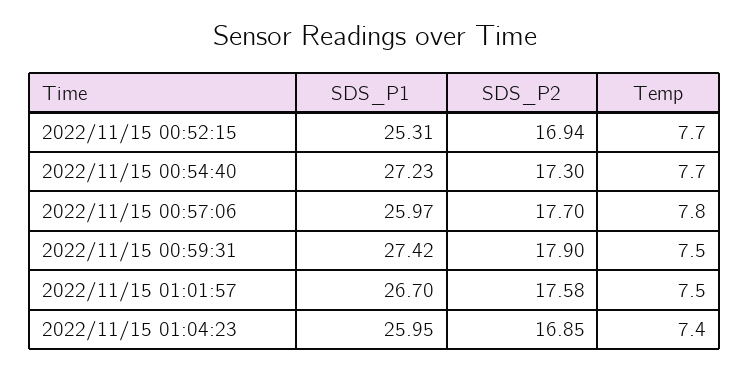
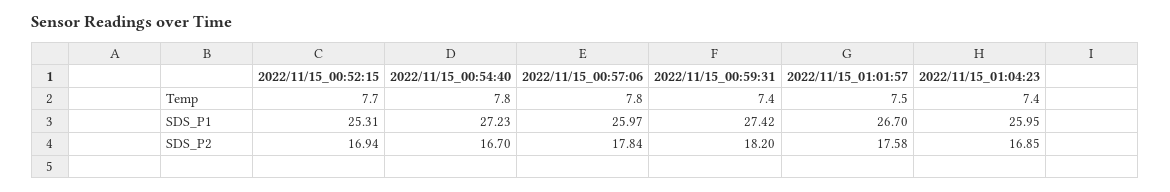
  {
    "SDS_P1": {
      "2022/11/15 00:52:15": 25.31,
      "2022/11/15 00:54:40": 27.23,
      "2022/11/15 00:57:06": 25.97,
      "2022/11/15 00:59:31": 27.42,
      "2022/11/15 01:01:57": 26.7,
      "2022/11/15 01:04:23": 25.95
    },
    "SDS_P2": {
      "2022/11/15 00:52:15": 16.94,
-     "2022/11/15 00:54:40": 17.3,
+     "2022/11/15 00:54:40": 16.7,
-     "2022/11/15 00:57:06": 17.7,
+     "2022/11/15 00:57:06": 17.84,
-     "2022/11/15 00:59:31": 17.9,
+     "2022/11/15 00:59:31": 18.2,
      "2022/11/15 01:01:57": 17.58,
      "2022/11/15 01:04:23": 16.85
    },
    "Temp": {
      "2022/11/15 00:52:15": 7.7,
-     "2022/11/15 00:54:40": 7.7,
+     "2022/11/15 00:54:40": 7.8,
      "2022/11/15 00:57:06": 7.8,
-     "2022/11/15 00:59:31": 7.5,
+     "2022/11/15 00:59:31": 7.4,
      "2022/11/15 01:01:57": 7.5,
      "2022/11/15 01:04:23": 7.4
    }
  }

